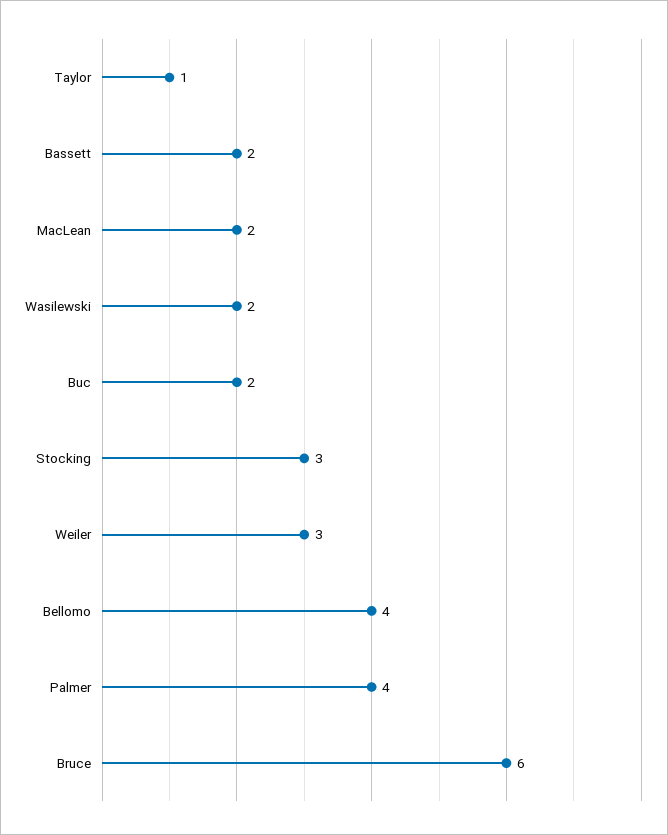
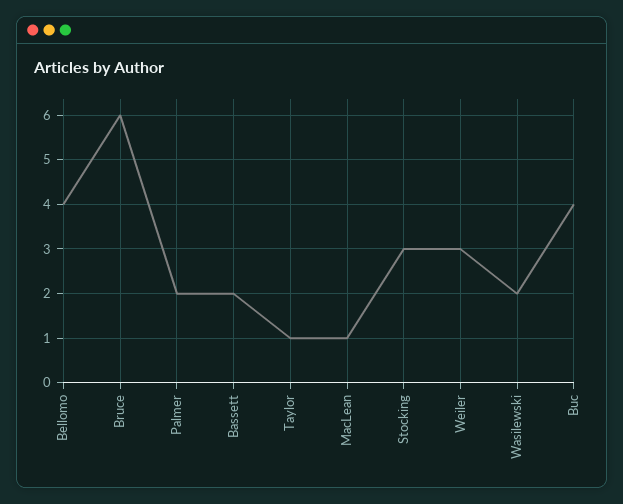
  {
    "Taylor": 1,
    "Bassett": 2,
-   "MacLean": 2,
+   "MacLean": 1,
    "Wasilewski": 2,
-   "Buc": 2,
+   "Buc": 4,
    "Stocking": 3,
    "Weiler": 3,
    "Bellomo": 4,
-   "Palmer": 4,
+   "Palmer": 2,
    "Bruce": 6
  }

